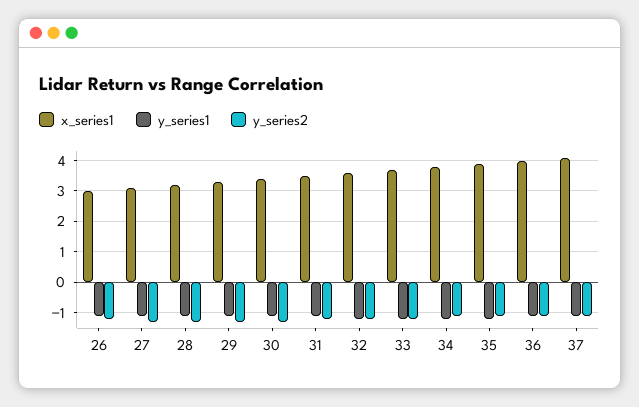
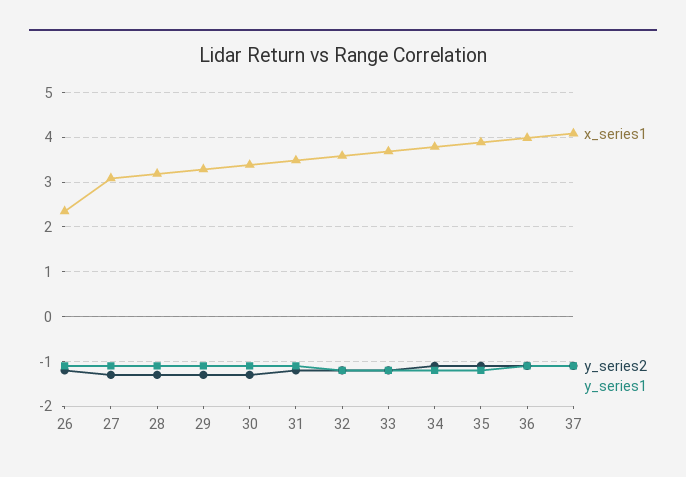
  {
    "x_series1": {
-     "26": 3,
+     "26": 2.4,
      "27": 3,
      "28": 3.2,
      "29": 3.2,
      "30": 3.4,
      "31": 3.4,
      "32": 3.6,
      "33": 3.6,
      "34": 3.8,
      "35": 3.8,
      "36": 4,
      "37": 4
    },
    "y_series1": {
      "26": -1.2,
      "27": -1.2,
      "28": -1.2,
      "29": -1.2,
      "30": -1.2,
      "31": -1.2,
      "32": -1.2,
      "33": -1.2,
      "34": -1.2,
      "35": -1.2,
      "36": -1.2,
      "37": -1.2
    },
    "y_series2": {
      "26": -1.2,
      "27": -1.4,
      "28": -1.4,
      "29": -1.4,
      "30": -1.4,
      "31": -1.2,
      "32": -1.2,
      "33": -1.2,
      "34": -1.2,
      "35": -1.2,
      "36": -1.2,
      "37": -1.2
    }
  }

